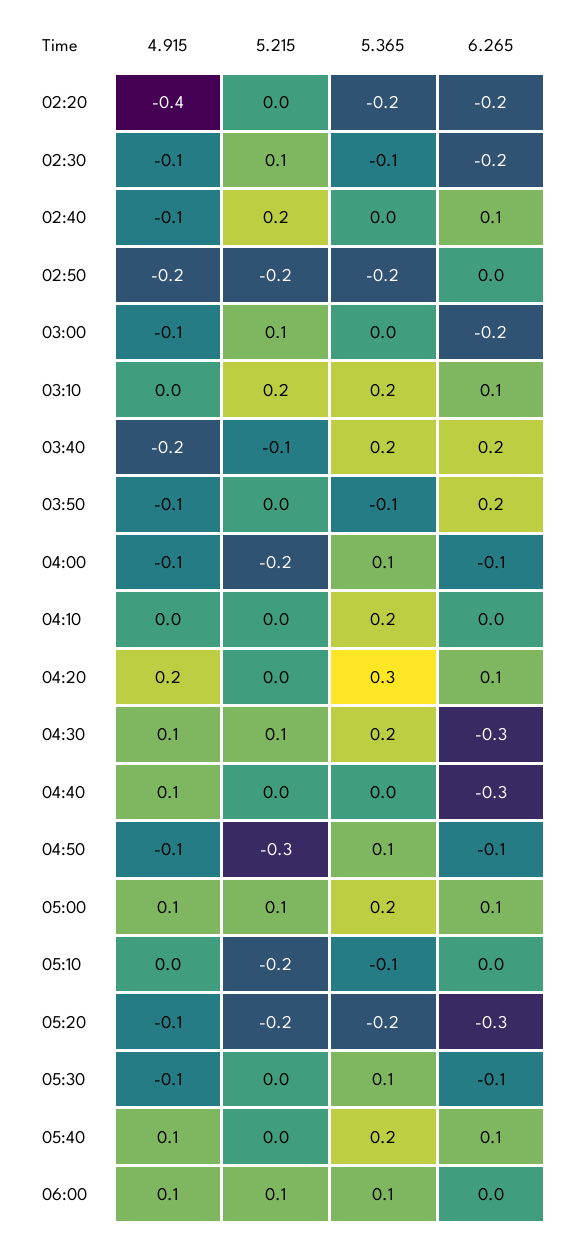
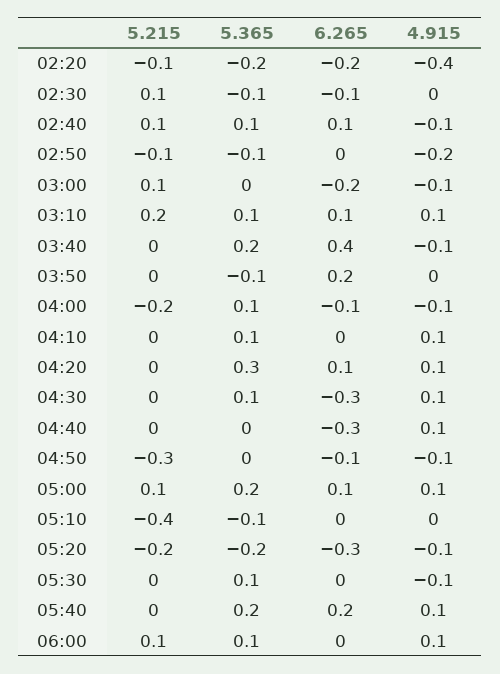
  {
    "4.915": {
      "02:20": -0.4,
-     "02:30": -0.1,
+     "02:30": 0,
      "02:40": -0.1,
      "02:50": -0.2,
      "03:00": -0.1,
-     "03:10": 0,
+     "03:10": 0.1,
-     "03:40": -0.2,
+     "03:40": -0.1,
-     "03:50": -0.1,
+     "03:50": 0,
      "04:00": -0.1,
-     "04:10": 0,
+     "04:10": 0.1,
-     "04:20": 0.2,
+     "04:20": 0.1,
      "04:30": 0.1,
      "04:40": 0.1,
      "04:50": -0.1,
      "05:00": 0.1,
      "05:10": 0,
      "05:20": -0.1,
      "05:30": -0.1,
      "05:40": 0.1,
      "06:00": 0.1
    },
    "5.215": {
-     "02:20": 0,
+     "02:20": -0.1,
      "02:30": 0.1,
-     "02:40": 0.2,
+     "02:40": 0.1,
-     "02:50": -0.2,
+     "02:50": -0.1,
      "03:00": 0.1,
      "03:10": 0.2,
-     "03:40": -0.1,
+     "03:40": 0,
      "03:50": 0,
      "04:00": -0.2,
      "04:10": 0,
      "04:20": 0,
-     "04:30": 0.1,
+     "04:30": 0,
      "04:40": 0,
      "04:50": -0.3,
      "05:00": 0.1,
-     "05:10": -0.2,
+     "05:10": -0.4,
      "05:20": -0.2,
      "05:30": 0,
      "05:40": 0,
      "06:00": 0.1
    },
    "5.365": {
      "02:20": -0.2,
      "02:30": -0.1,
-     "02:40": 0,
+     "02:40": 0.1,
-     "02:50": -0.2,
+     "02:50": -0.1,
      "03:00": 0,
-     "03:10": 0.2,
+     "03:10": 0.1,
      "03:40": 0.2,
      "03:50": -0.1,
      "04:00": 0.1,
-     "04:10": 0.2,
+     "04:10": 0.1,
      "04:20": 0.3,
-     "04:30": 0.2,
+     "04:30": 0.1,
      "04:40": 0,
-     "04:50": 0.1,
+     "04:50": 0,
      "05:00": 0.2,
      "05:10": -0.1,
      "05:20": -0.2,
      "05:30": 0.1,
      "05:40": 0.2,
      "06:00": 0.1
    },
    "6.265": {
      "02:20": -0.2,
-     "02:30": -0.2,
+     "02:30": -0.1,
      "02:40": 0.1,
      "02:50": 0,
      "03:00": -0.2,
      "03:10": 0.1,
-     "03:40": 0.2,
+     "03:40": 0.4,
      "03:50": 0.2,
      "04:00": -0.1,
      "04:10": 0,
      "04:20": 0.1,
      "04:30": -0.3,
      "04:40": -0.3,
      "04:50": -0.1,
      "05:00": 0.1,
      "05:10": 0,
      "05:20": -0.3,
-     "05:30": -0.1,
+     "05:30": 0,
-     "05:40": 0.1,
+     "05:40": 0.2,
      "06:00": 0
    }
  }

